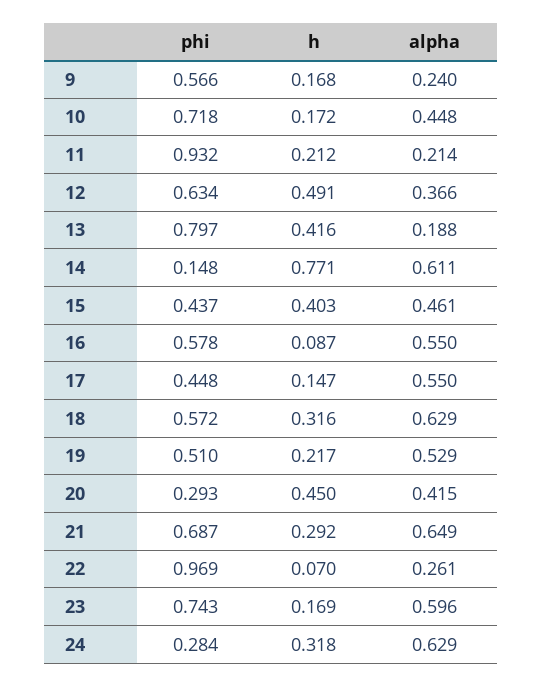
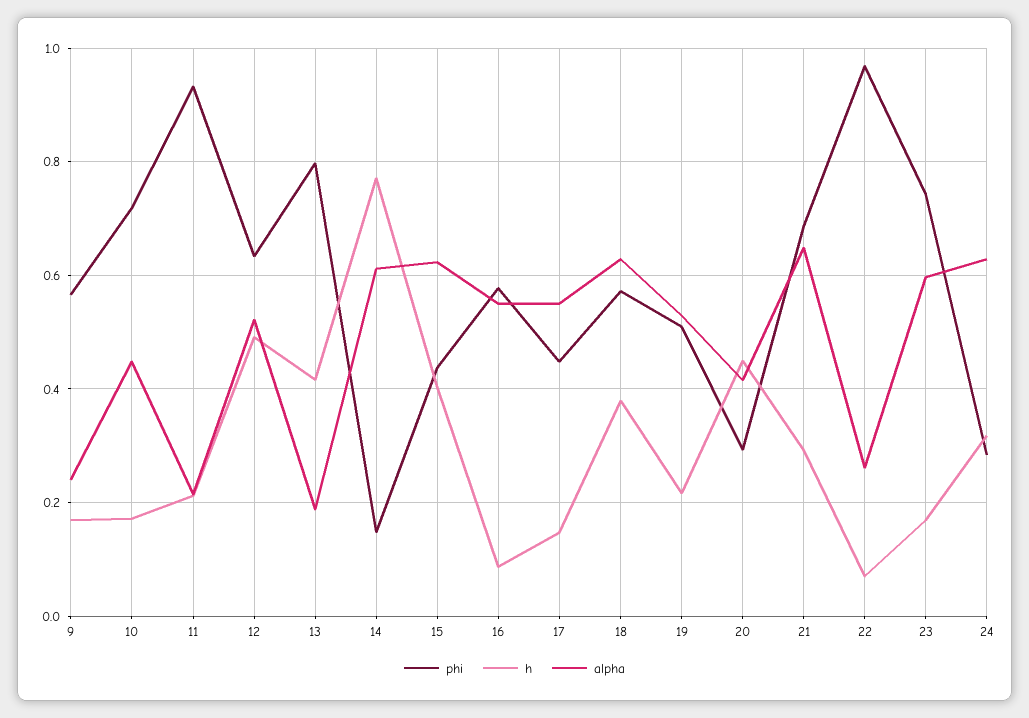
  {
    "phi": {
      "9": 0.566,
      "10": 0.718,
      "11": 0.932,
      "12": 0.634,
      "13": 0.797,
      "14": 0.148,
      "15": 0.437,
      "16": 0.578,
      "17": 0.448,
      "18": 0.572,
      "19": 0.51,
      "20": 0.293,
      "21": 0.687,
      "22": 0.969,
      "23": 0.743,
      "24": 0.284
    },
    "h": {
      "9": 0.168,
      "10": 0.172,
      "11": 0.212,
      "12": 0.491,
      "13": 0.416,
      "14": 0.771,
      "15": 0.403,
      "16": 0.087,
      "17": 0.147,
-     "18": 0.316,
+     "18": 0.38,
      "19": 0.217,
      "20": 0.45,
      "21": 0.292,
      "22": 0.07,
      "23": 0.169,
      "24": 0.318
    },
    "alpha": {
      "9": 0.24,
      "10": 0.448,
      "11": 0.214,
-     "12": 0.366,
+     "12": 0.52,
      "13": 0.188,
      "14": 0.611,
-     "15": 0.461,
+     "15": 0.62,
      "16": 0.55,
      "17": 0.55,
      "18": 0.629,
      "19": 0.529,
      "20": 0.415,
      "21": 0.649,
      "22": 0.261,
      "23": 0.596,
      "24": 0.629
    }
  }

